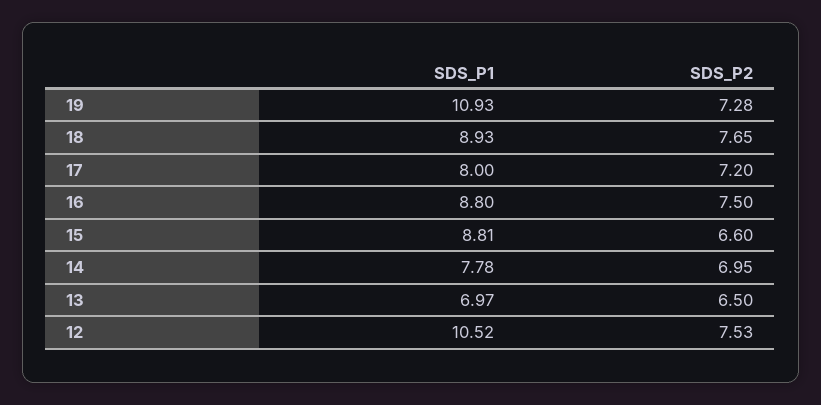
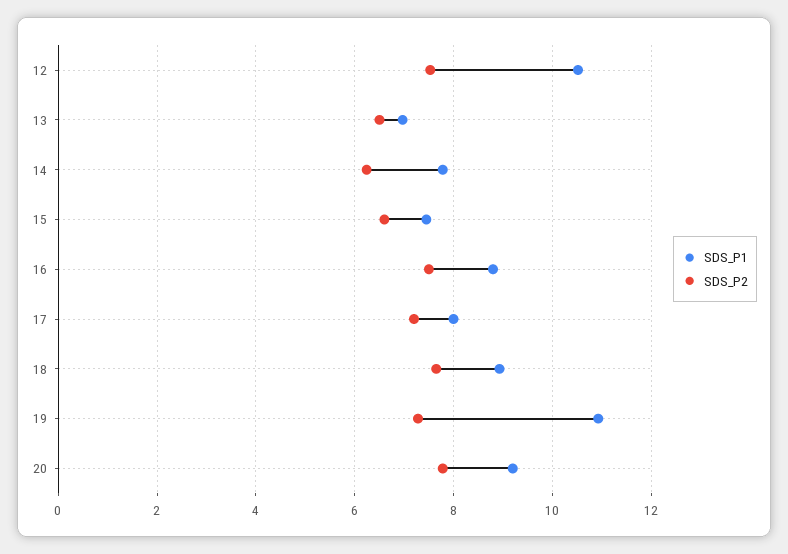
  {
    "SDS_P1": {
      "19": 10.93,
      "18": 8.93,
      "17": 8,
      "16": 8.8,
-     "15": 8.81,
+     "15": 7.4,
      "14": 7.78,
      "13": 6.97,
-     "12": 10.52
+     "12": 10.52,
+     "20": 9.2
    },
    "SDS_P2": {
      "19": 7.28,
      "18": 7.65,
      "17": 7.2,
      "16": 7.5,
      "15": 6.6,
-     "14": 6.95,
+     "14": 6.2,
      "13": 6.5,
-     "12": 7.53
+     "12": 7.53,
+     "20": 7.8
    }
  }

